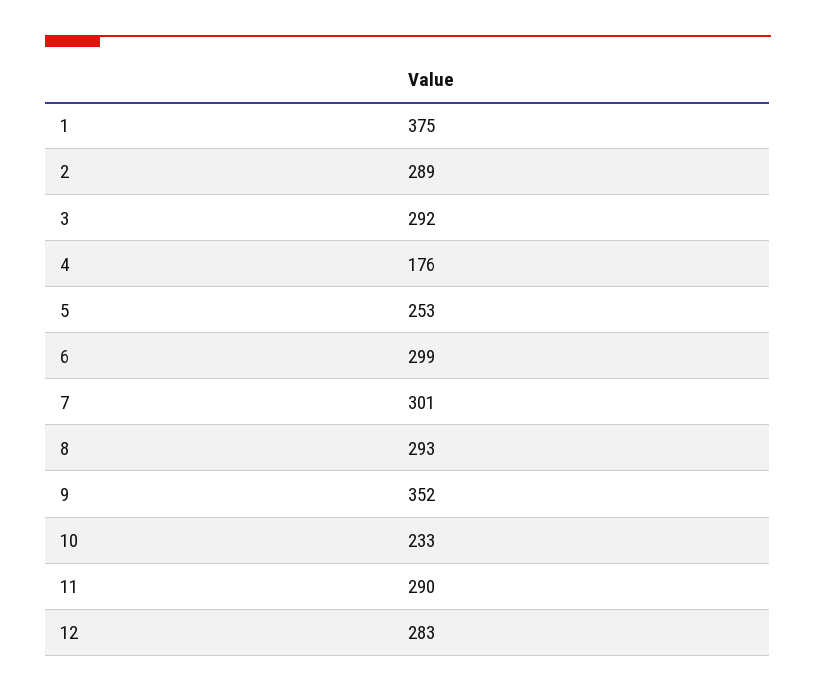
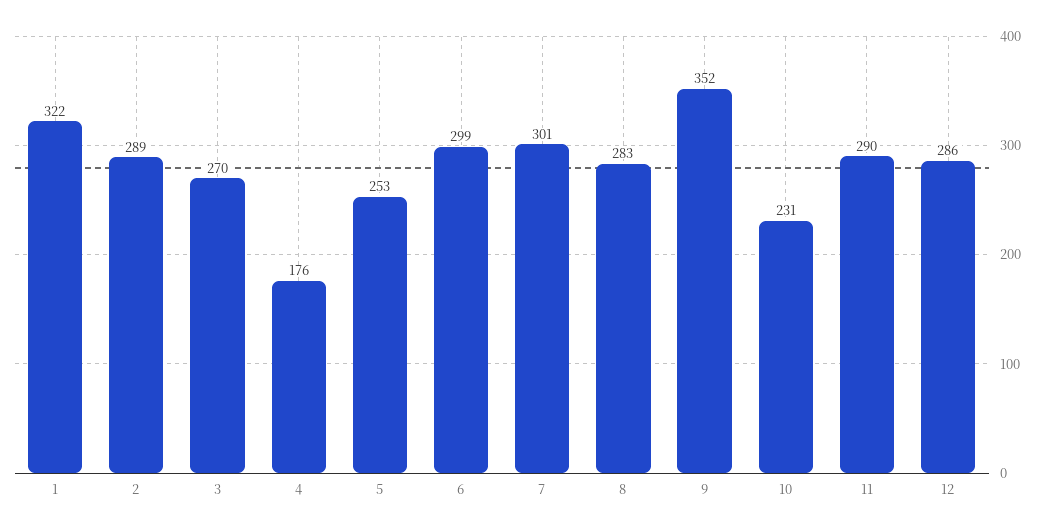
  {
-   "1": 375,
+   "1": 322,
    "2": 289,
-   "3": 292,
+   "3": 270,
    "4": 176,
    "5": 253,
    "6": 299,
    "7": 301,
-   "8": 293,
+   "8": 283,
    "9": 352,
-   "10": 233,
+   "10": 231,
    "11": 290,
-   "12": 283
+   "12": 286
  }

